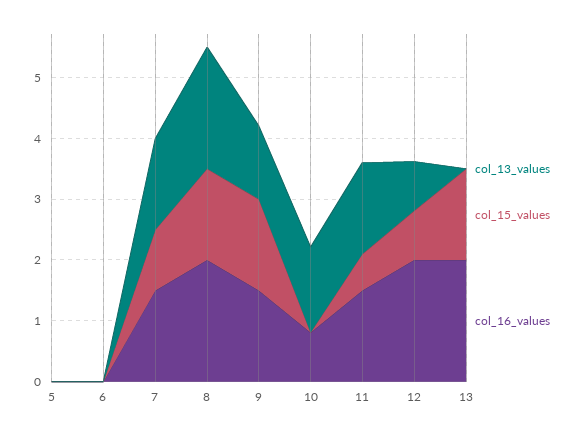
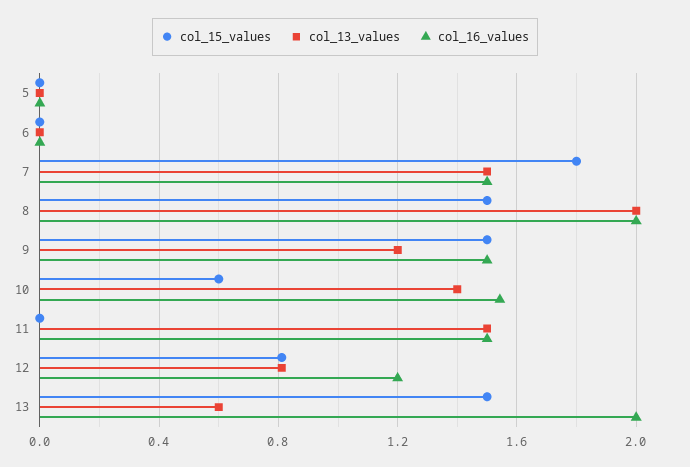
  {
    "col_13_values": {
      "5": 0,
      "6": 0,
      "7": 1.5,
      "8": 2,
      "9": 1.2,
      "10": 1.4,
      "11": 1.5,
      "12": 0.8,
-     "13": 0
+     "13": 0.6
    },
    "col_15_values": {
      "5": 0,
      "6": 0,
-     "7": 1,
+     "7": 1.8,
      "8": 1.5,
      "9": 1.5,
-     "10": 0,
+     "10": 0.6,
-     "11": 0.6,
+     "11": 0,
      "12": 0.8,
      "13": 1.5
    },
    "col_16_values": {
      "5": 0,
      "6": 0,
      "7": 1.5,
      "8": 2,
      "9": 1.5,
-     "10": 0.8,
+     "10": 1.55,
      "11": 1.5,
-     "12": 2,
+     "12": 1.2,
      "13": 2
    }
  }

